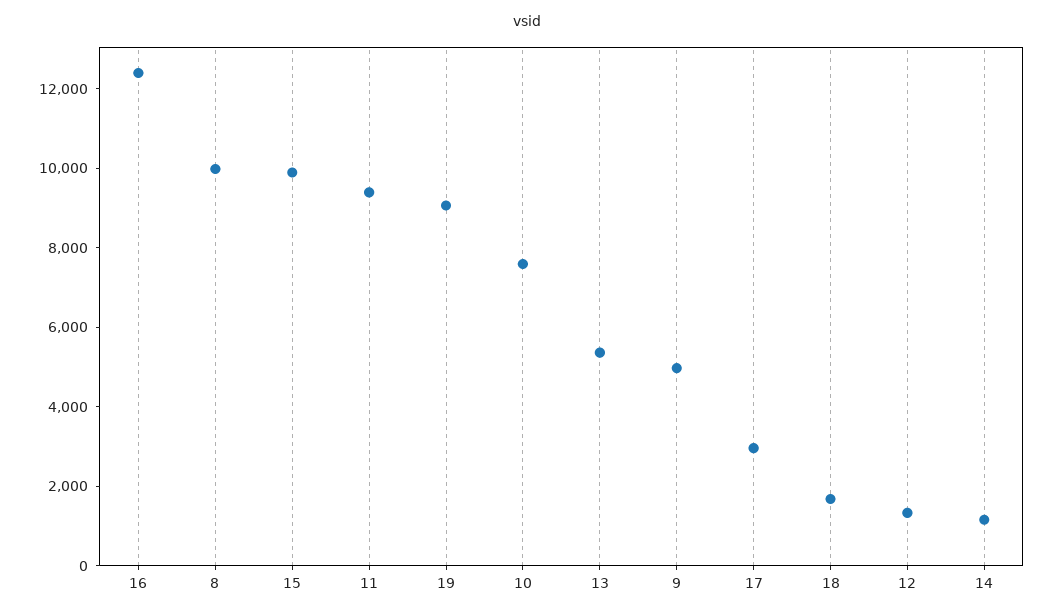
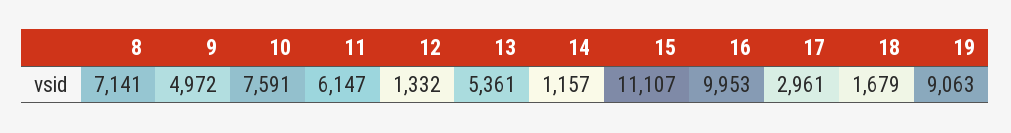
  {
-   "16": 12500,
+   "16": 9953,
-   "8": 10000,
+   "8": 7141,
-   "15": 10000,
+   "15": 11107,
-   "11": 9500,
+   "11": 6147,
    "19": 9063,
    "10": 7591,
    "13": 5361,
    "9": 4972,
    "17": 2961,
    "18": 1679,
    "12": 1332,
    "14": 1157
  }

